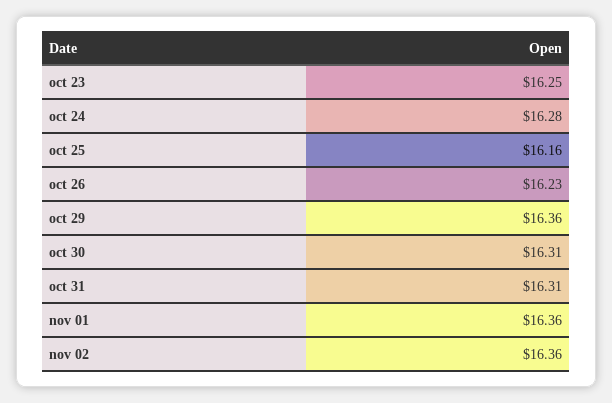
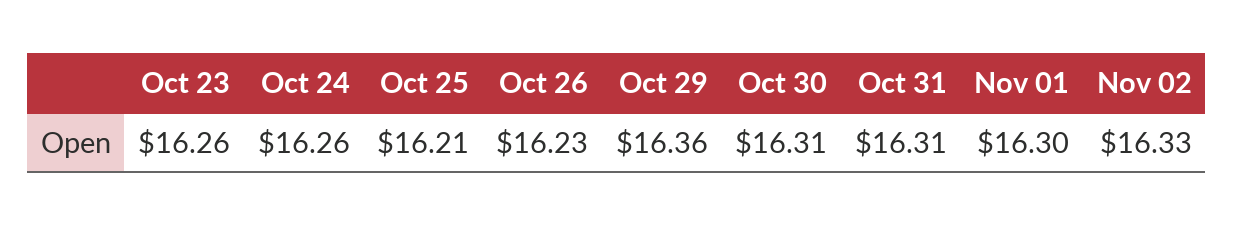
  {
-   "oct 23": 16.25,
+   "oct 23": 16.26,
-   "oct 24": 16.28,
+   "oct 24": 16.26,
-   "oct 25": 16.16,
+   "oct 25": 16.21,
    "oct 26": 16.23,
    "oct 29": 16.36,
    "oct 30": 16.31,
    "oct 31": 16.31,
-   "nov 01": 16.36,
+   "nov 01": 16.3,
-   "nov 02": 16.36
+   "nov 02": 16.33
  }

